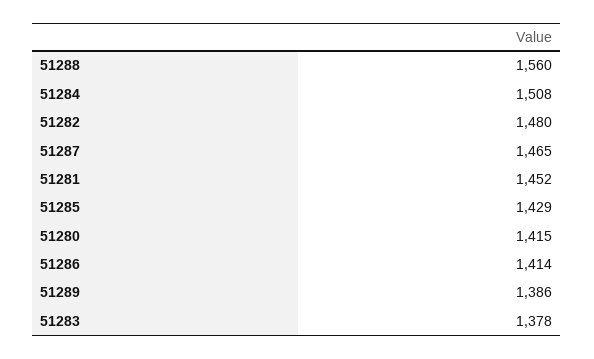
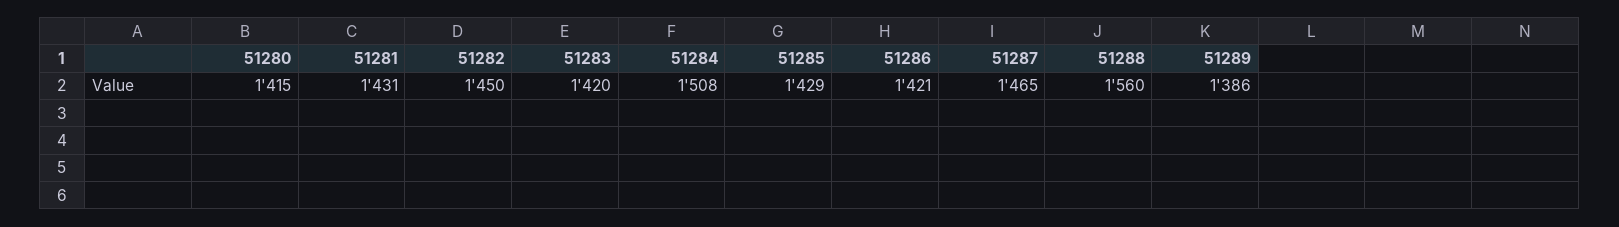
  {
    "51288": 1560,
    "51284": 1508,
-   "51282": 1480,
+   "51282": 1450,
    "51287": 1465,
-   "51281": 1452,
+   "51281": 1431,
    "51285": 1429,
    "51280": 1415,
-   "51286": 1414,
+   "51286": 1421,
    "51289": 1386,
-   "51283": 1378
+   "51283": 1420
  }

